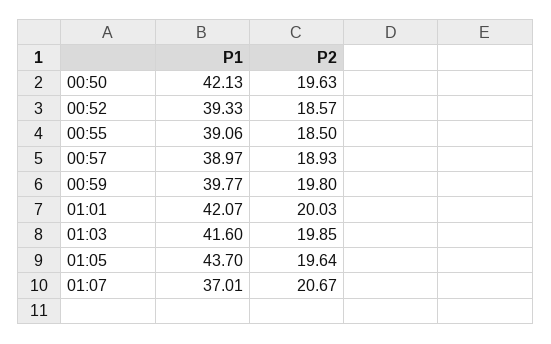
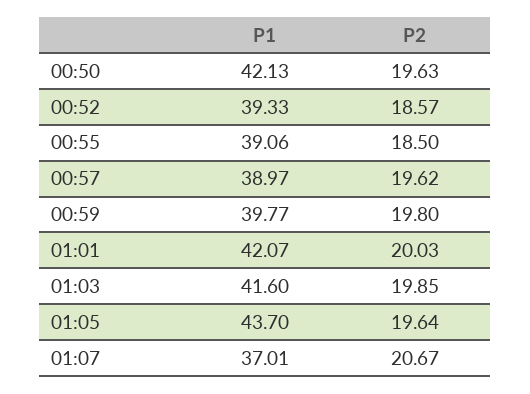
  {
    "P1": {
      "00:50": 42.13,
      "00:52": 39.33,
      "00:55": 39.06,
      "00:57": 38.97,
      "00:59": 39.77,
      "01:01": 42.07,
      "01:03": 41.6,
      "01:05": 43.7,
      "01:07": 37.01
    },
    "P2": {
      "00:50": 19.63,
      "00:52": 18.57,
      "00:55": 18.5,
-     "00:57": 18.93,
+     "00:57": 19.62,
      "00:59": 19.8,
      "01:01": 20.03,
      "01:03": 19.85,
      "01:05": 19.64,
      "01:07": 20.67
    }
  }

